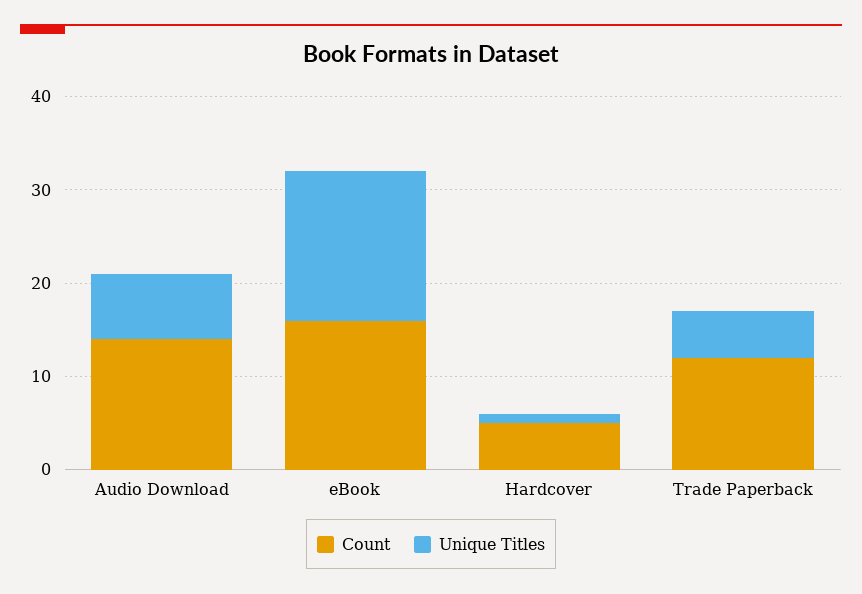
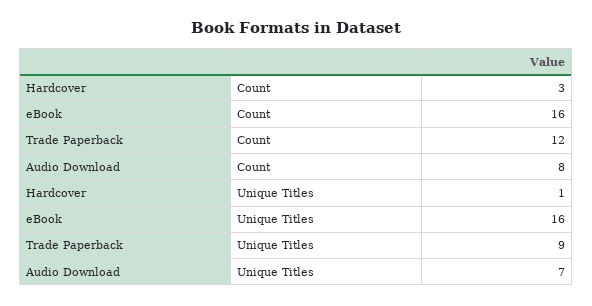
  {
    "Count": {
-     "Audio Download": 14,
+     "Audio Download": 8,
      "eBook": 16,
-     "Hardcover": 5,
+     "Hardcover": 3,
      "Trade Paperback": 12
    },
    "Unique Titles": {
      "Audio Download": 7,
      "eBook": 16,
      "Hardcover": 1,
-     "Trade Paperback": 5
+     "Trade Paperback": 9
    }
  }

